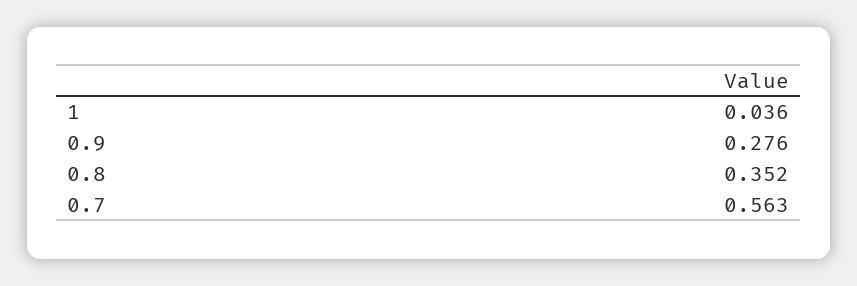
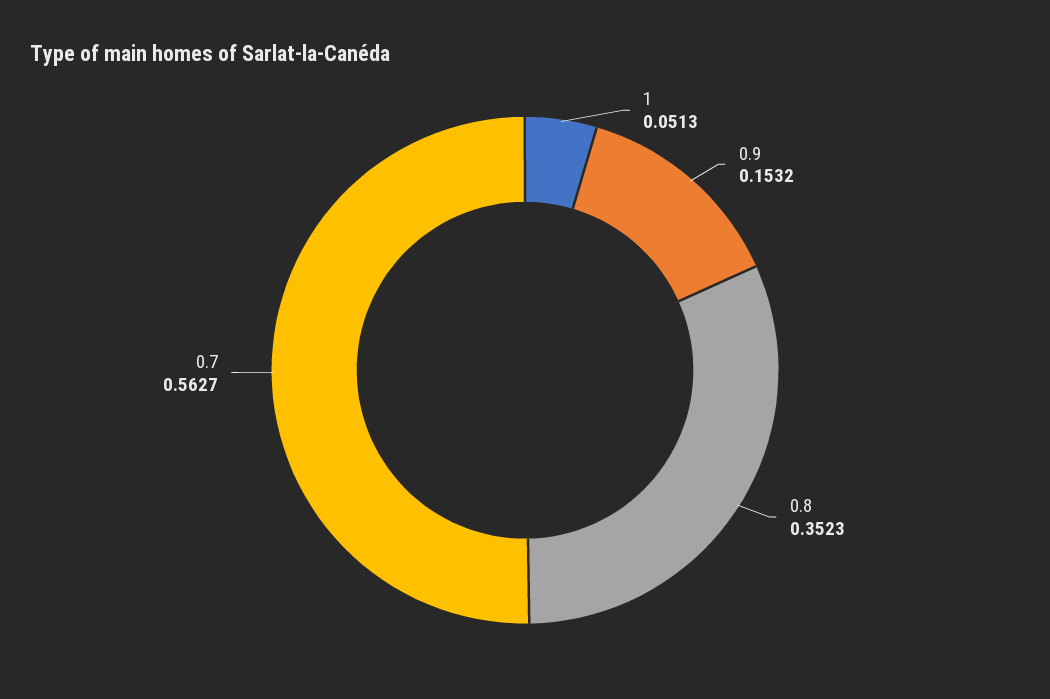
  {
-   "1": 0.036,
+   "1": 0.0513,
-   "0.9": 0.276,
+   "0.9": 0.1532,
    "0.8": 0.3523,
    "0.7": 0.5627
  }

